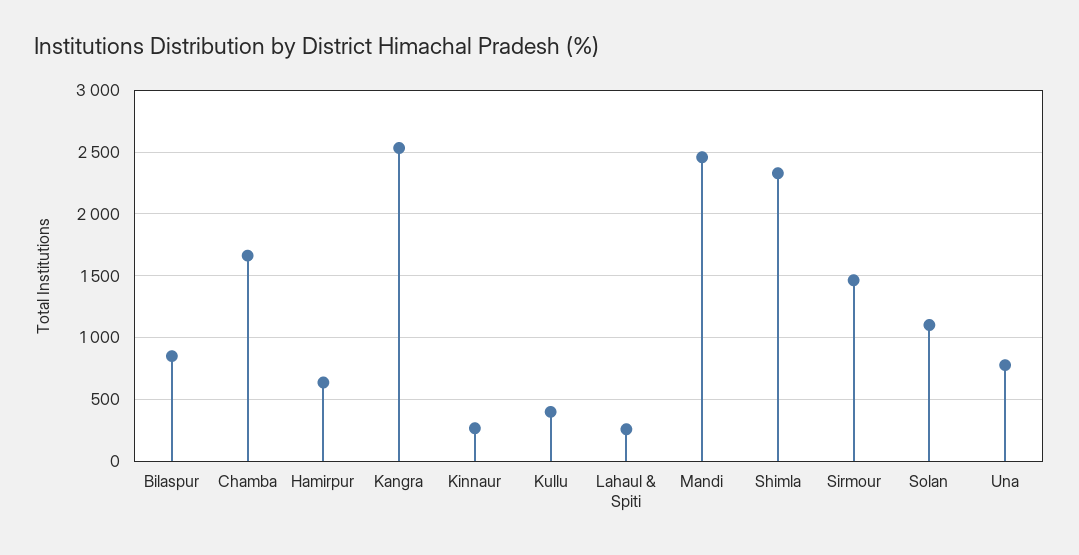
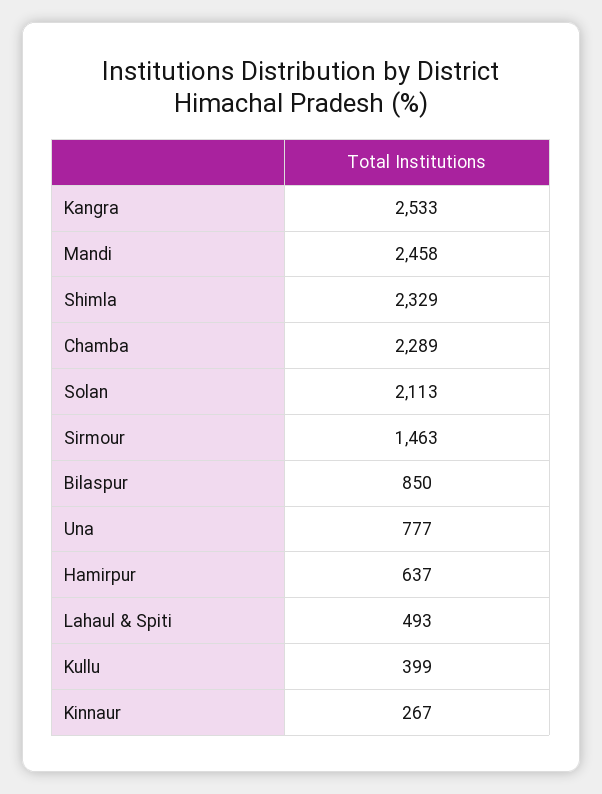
  {
    "Bilaspur": 850,
-   "Chamba": 1650,
+   "Chamba": 2289,
    "Hamirpur": 637,
    "Kangra": 2533,
    "Kinnaur": 267,
    "Kullu": 399,
-   "Lahaul & Spiti": 250,
+   "Lahaul & Spiti": 493,
    "Mandi": 2458,
    "Shimla": 2329,
    "Sirmour": 1463,
-   "Solan": 1100,
+   "Solan": 2113,
    "Una": 777
  }

